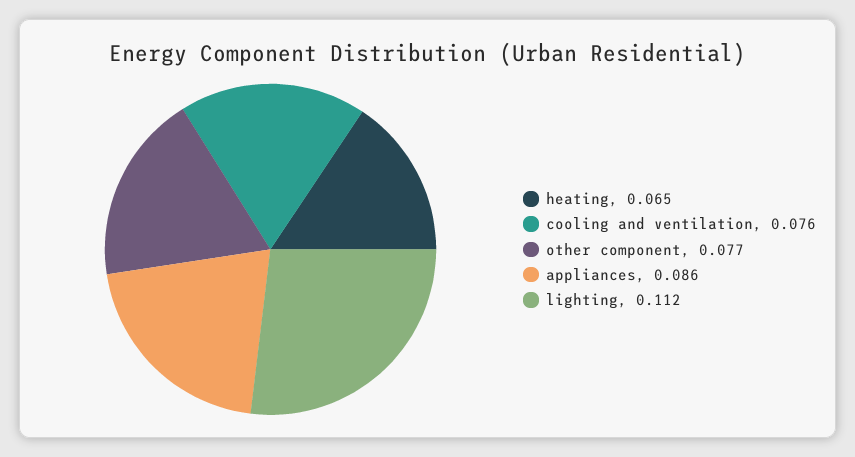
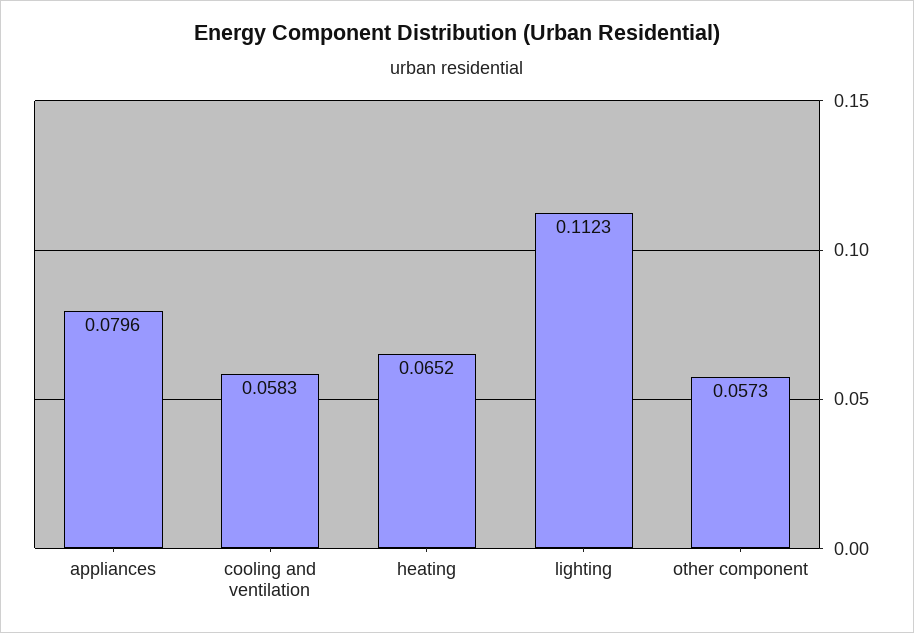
  {
    "heating": 0.0652,
-   "cooling and ventilation": 0.076,
+   "cooling and ventilation": 0.0583,
-   "other component": 0.077,
+   "other component": 0.0573,
-   "appliances": 0.086,
+   "appliances": 0.0796,
    "lighting": 0.1123
  }

